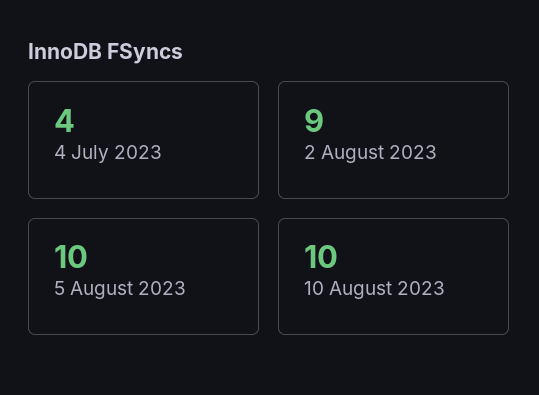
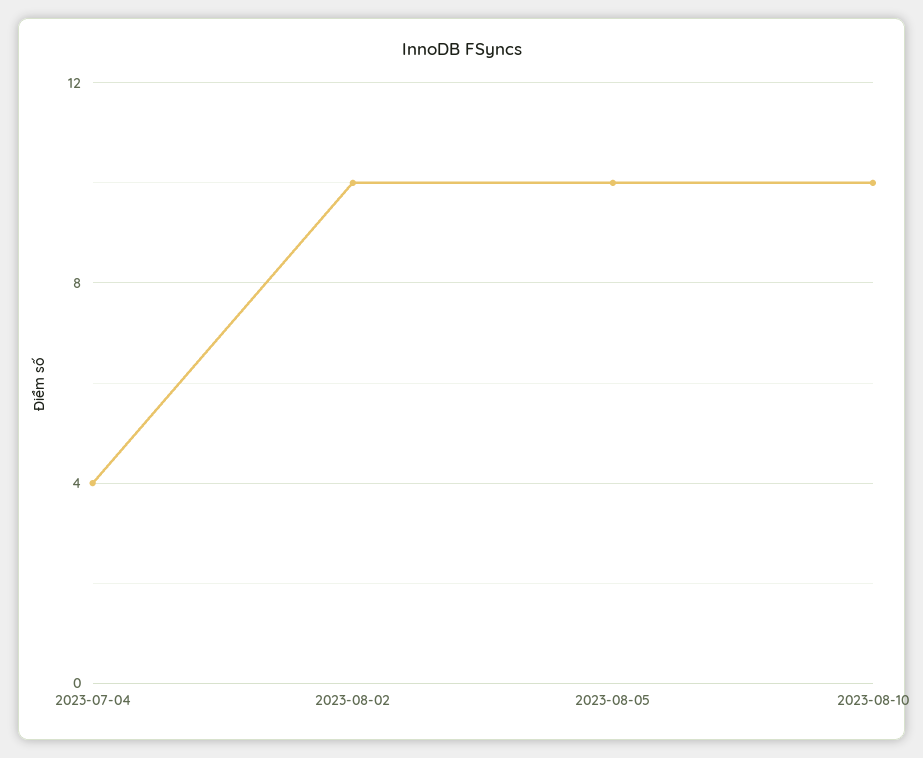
  {
    "4 July 2023": 4,
-   "2 August 2023": 9,
+   "2 August 2023": 10,
    "5 August 2023": 10,
    "10 August 2023": 10
  }

